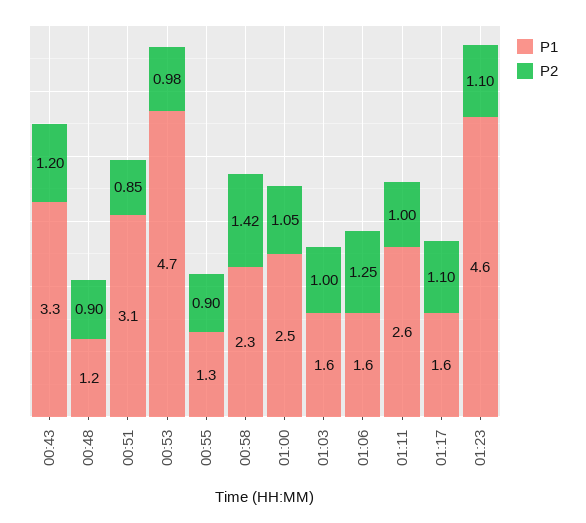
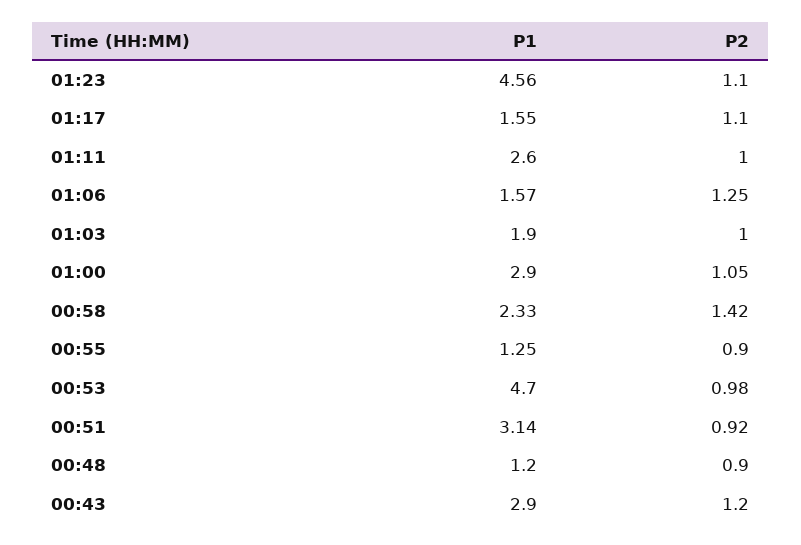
  {
    "P1": {
-     "00:43": 3.3,
+     "00:43": 2.9,
      "00:48": 1.2,
      "00:51": 3.14,
      "00:53": 4.7,
      "00:55": 1.25,
      "00:58": 2.33,
-     "01:00": 2.5,
+     "01:00": 2.9,
-     "01:03": 1.6,
+     "01:03": 1.9,
      "01:06": 1.57,
      "01:11": 2.6,
      "01:17": 1.55,
      "01:23": 4.56
    },
    "P2": {
      "00:43": 1.2,
      "00:48": 0.9,
-     "00:51": 0.85,
+     "00:51": 0.92,
      "00:53": 0.98,
      "00:55": 0.9,
      "00:58": 1.42,
      "01:00": 1.05,
      "01:03": 1,
      "01:06": 1.25,
      "01:11": 1,
      "01:17": 1.1,
      "01:23": 1.1
    }
  }

